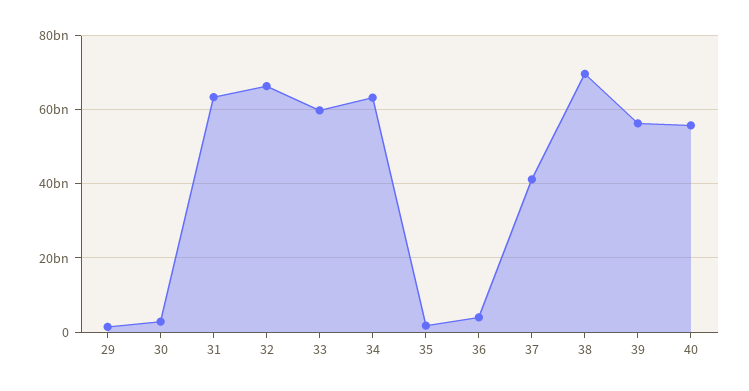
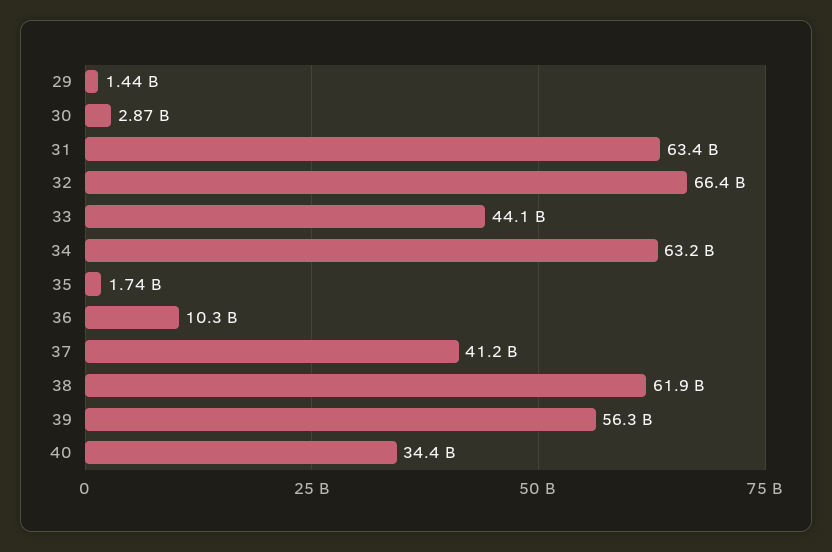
  {
    "29": 1440000000,
    "30": 2870000000,
    "31": 63400000000,
    "32": 66400000000,
-   "33": 60000000000,
+   "33": 44100000000,
    "34": 63200000000,
    "35": 1740000000,
-   "36": 4000000000,
+   "36": 10300000000,
    "37": 41200000000,
-   "38": 70000000000,
+   "38": 61900000000,
    "39": 56300000000,
-   "40": 56000000000
+   "40": 34400000000
  }

